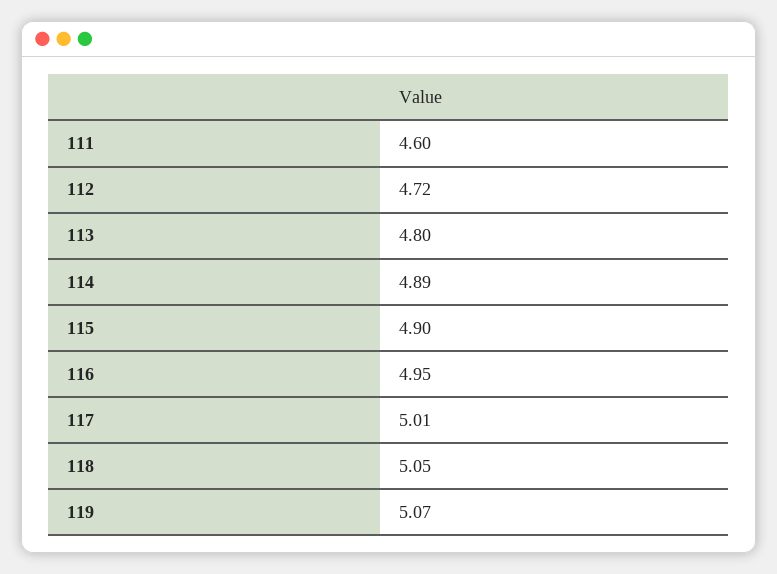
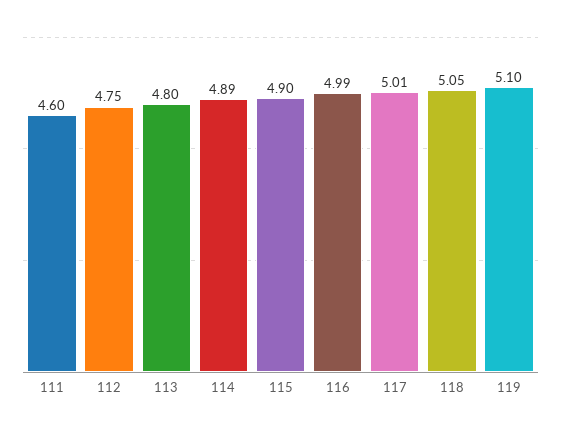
  {
    "111": 4.6,
-   "112": 4.72,
+   "112": 4.75,
    "113": 4.8,
    "114": 4.89,
    "115": 4.9,
-   "116": 4.95,
+   "116": 4.99,
    "117": 5.01,
    "118": 5.05,
-   "119": 5.07
+   "119": 5.1
  }

